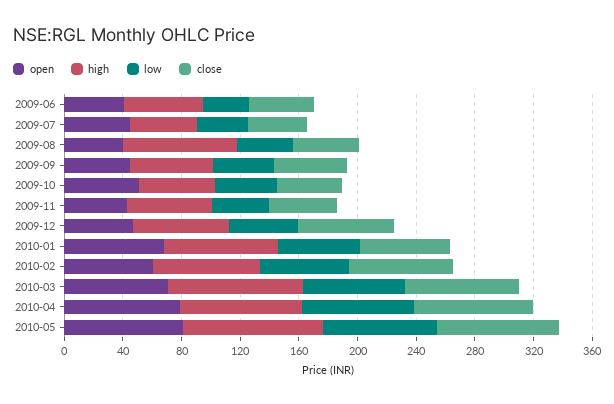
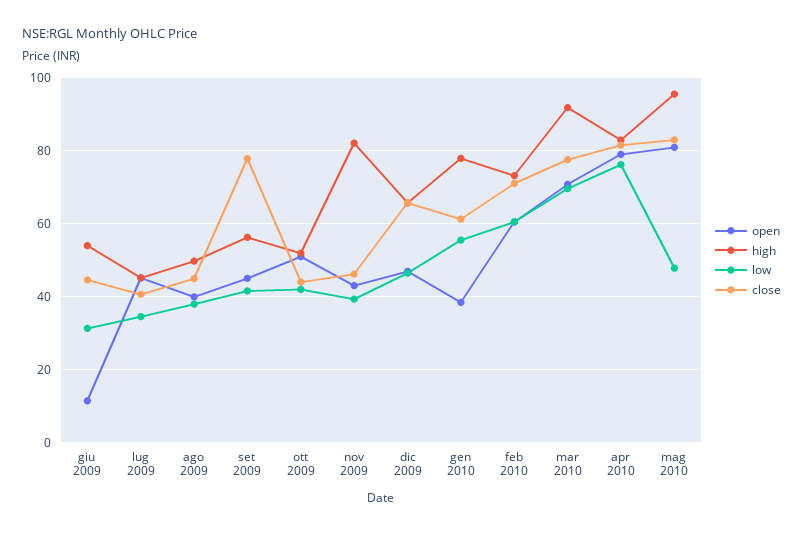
  {
    "open": {
-     "2009-06": 40,
+     "2009-06": 12,
      "2009-07": 46,
      "2009-08": 40,
      "2009-09": 46,
      "2009-10": 52,
      "2009-11": 44,
      "2009-12": 48,
-     "2010-01": 70,
+     "2010-01": 38,
      "2010-02": 60,
      "2010-03": 70,
      "2010-04": 80,
      "2010-05": 80
    },
    "high": {
      "2009-06": 54,
      "2009-07": 46,
-     "2009-08": 80,
+     "2009-08": 50,
      "2009-09": 56,
      "2009-10": 52,
-     "2009-11": 60,
+     "2009-11": 82,
      "2009-12": 66,
      "2010-01": 78,
      "2010-02": 74,
      "2010-03": 92,
      "2010-04": 82,
      "2010-05": 96
    },
    "low": {
      "2009-06": 32,
      "2009-07": 34,
      "2009-08": 38,
      "2009-09": 42,
      "2009-10": 42,
      "2009-11": 40,
      "2009-12": 46,
      "2010-01": 56,
      "2010-02": 60,
      "2010-03": 70,
      "2010-04": 76,
-     "2010-05": 80
+     "2010-05": 48
    },
    "close": {
      "2009-06": 44,
      "2009-07": 40,
      "2009-08": 46,
-     "2009-09": 50,
+     "2009-09": 78,
      "2009-10": 44,
      "2009-11": 46,
      "2009-12": 66,
      "2010-01": 62,
      "2010-02": 72,
      "2010-03": 78,
      "2010-04": 82,
      "2010-05": 84
    }
  }

